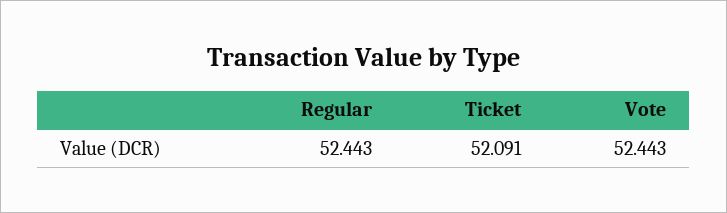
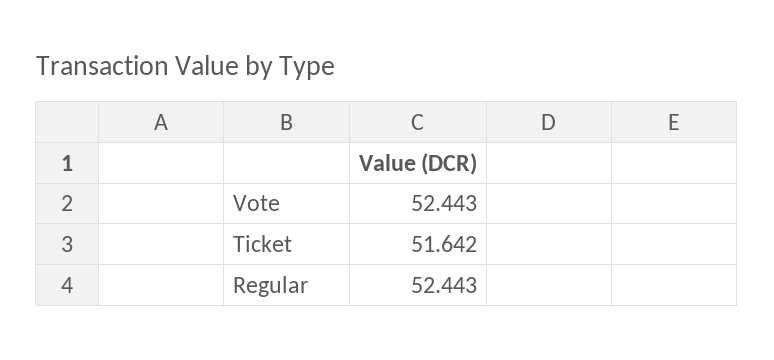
  {
    "Regular": 52.443,
-   "Ticket": 52.091,
+   "Ticket": 51.642,
    "Vote": 52.443
  }

